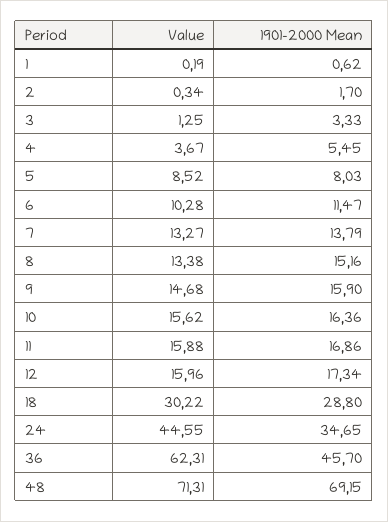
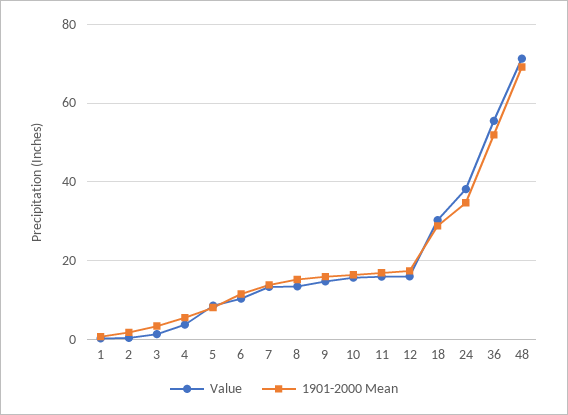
  {
    "Value": {
      "1": 0.19,
      "2": 0.34,
      "3": 1.25,
      "4": 3.67,
      "5": 8.52,
      "6": 10.28,
      "7": 13.27,
      "8": 13.38,
      "9": 14.68,
      "10": 15.62,
      "11": 15.88,
      "12": 15.96,
      "18": 30.22,
-     "24": 44.55,
+     "24": 38,
-     "36": 62.31,
+     "36": 56,
      "48": 71.31
    },
    "1901-2000 Mean": {
      "1": 0.62,
      "2": 1.7,
      "3": 3.33,
      "4": 5.45,
      "5": 8.03,
      "6": 11.47,
      "7": 13.79,
      "8": 15.16,
      "9": 15.9,
      "10": 16.36,
      "11": 16.86,
      "12": 17.34,
      "18": 28.8,
      "24": 34.65,
-     "36": 45.7,
+     "36": 52,
      "48": 69.15
    }
  }

